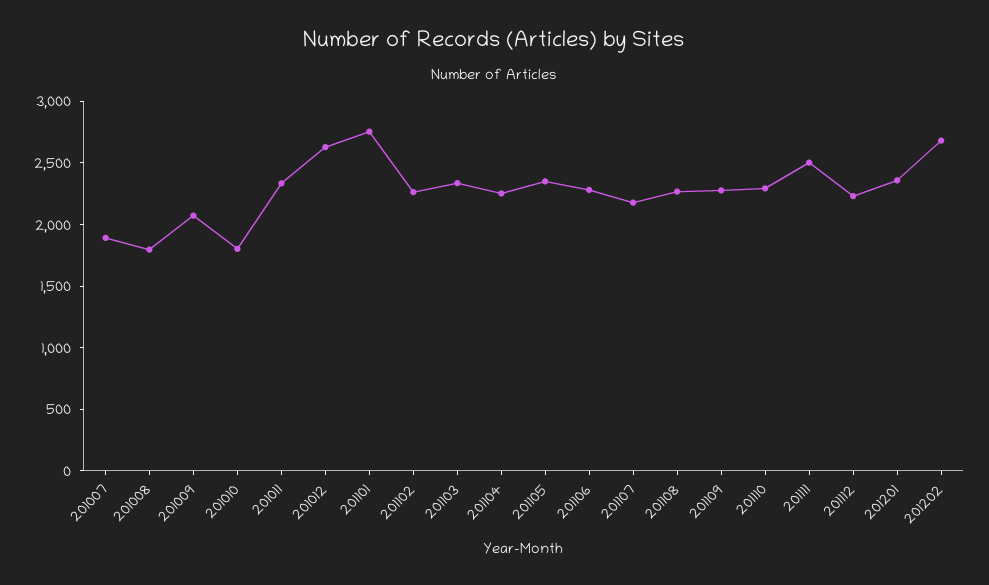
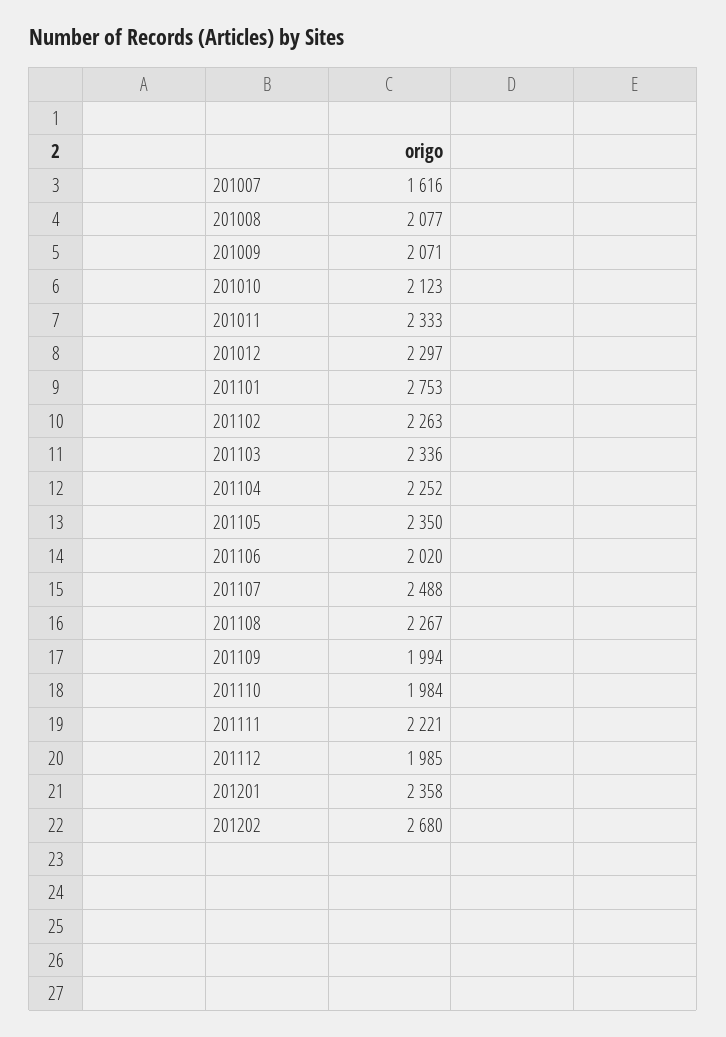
  {
-   "201007": 1900,
+   "201007": 1616,
-   "201008": 1800,
+   "201008": 2077,
    "201009": 2071,
-   "201010": 1800,
+   "201010": 2123,
    "201011": 2333,
-   "201012": 2600,
+   "201012": 2297,
    "201101": 2753,
    "201102": 2263,
    "201103": 2336,
    "201104": 2252,
    "201105": 2350,
-   "201106": 2300,
+   "201106": 2020,
-   "201107": 2200,
+   "201107": 2488,
    "201108": 2267,
-   "201109": 2300,
+   "201109": 1994,
-   "201110": 2300,
+   "201110": 1984,
-   "201111": 2500,
+   "201111": 2221,
-   "201112": 2200,
+   "201112": 1985,
    "201201": 2358,
    "201202": 2680
  }

